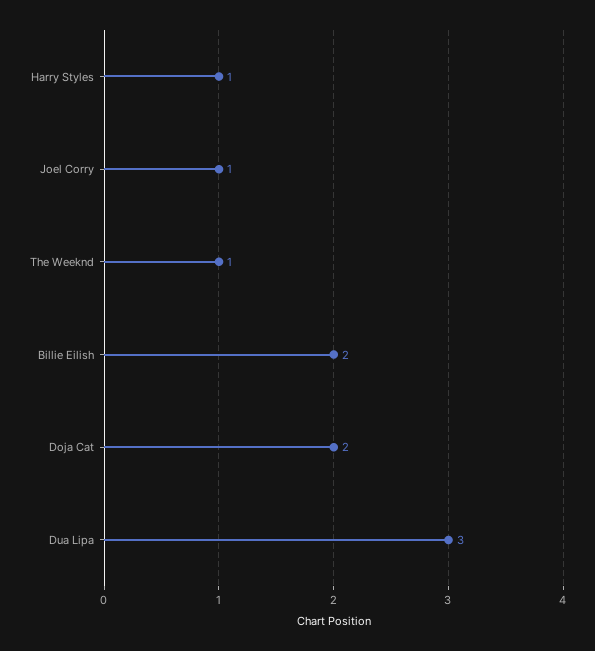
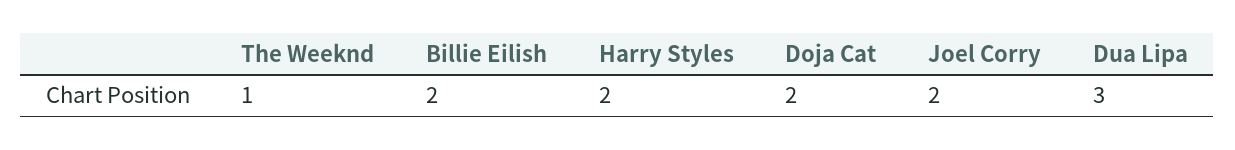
  {
-   "Harry Styles": 1,
+   "Harry Styles": 2,
-   "Joel Corry": 1,
+   "Joel Corry": 2,
    "The Weeknd": 1,
    "Billie Eilish": 2,
    "Doja Cat": 2,
    "Dua Lipa": 3
  }

